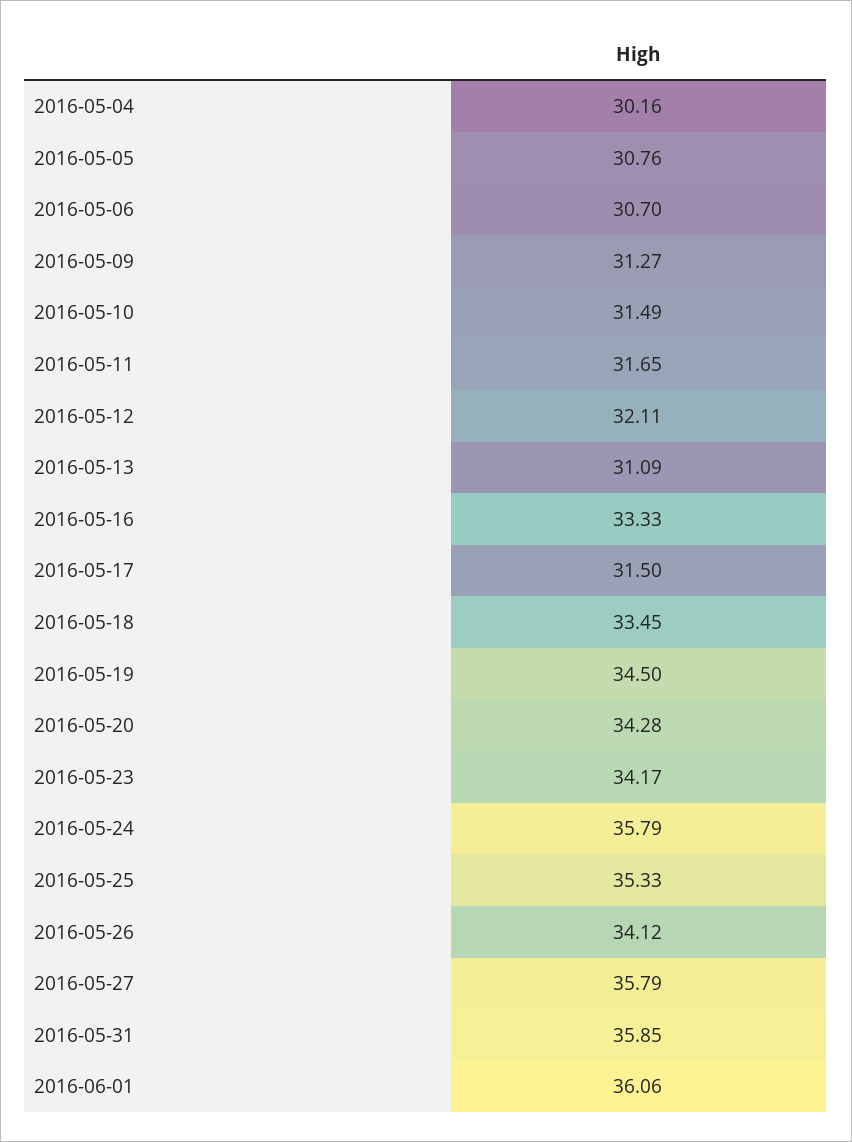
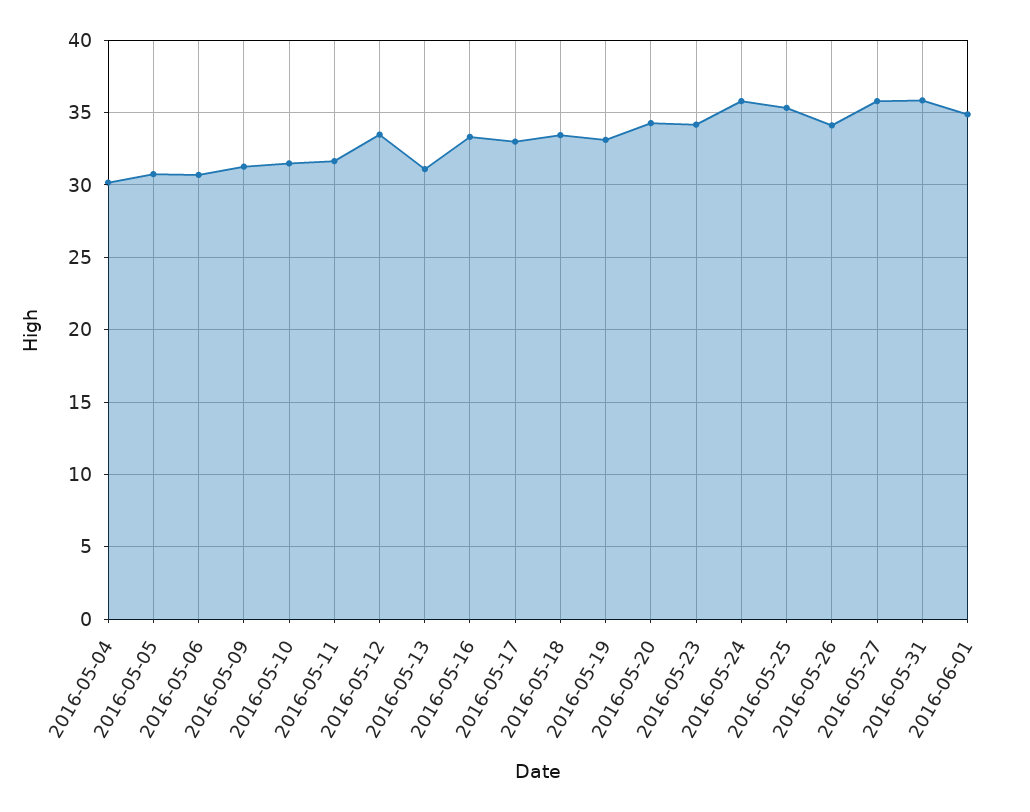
  {
    "2016-05-04": 30.16,
    "2016-05-05": 30.76,
    "2016-05-06": 30.7,
    "2016-05-09": 31.27,
    "2016-05-10": 31.49,
    "2016-05-11": 31.65,
-   "2016-05-12": 32.11,
+   "2016-05-12": 33.5,
    "2016-05-13": 31.09,
    "2016-05-16": 33.33,
-   "2016-05-17": 31.5,
+   "2016-05-17": 33,
    "2016-05-18": 33.45,
-   "2016-05-19": 34.5,
+   "2016-05-19": 33,
    "2016-05-20": 34.28,
    "2016-05-23": 34.17,
    "2016-05-24": 35.79,
    "2016-05-25": 35.33,
    "2016-05-26": 34.12,
    "2016-05-27": 35.79,
    "2016-05-31": 35.85,
-   "2016-06-01": 36.06
+   "2016-06-01": 35
  }

